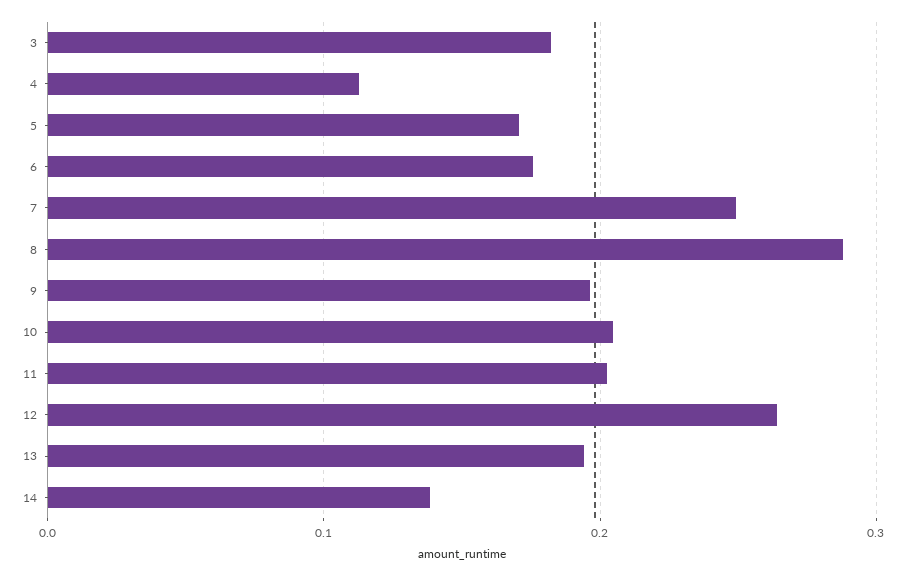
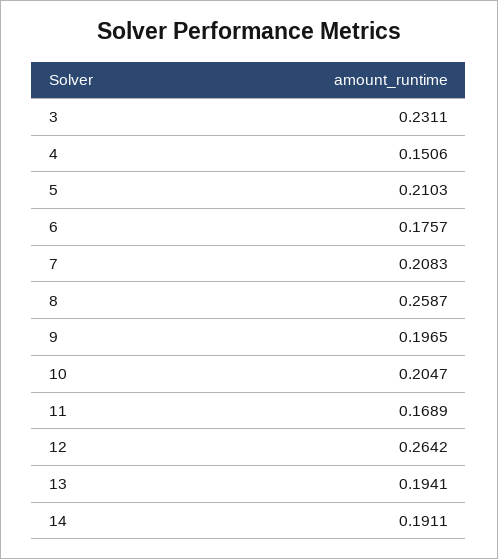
  {
-   "3": 0.18,
+   "3": 0.2311,
-   "4": 0.11,
+   "4": 0.1506,
-   "5": 0.17,
+   "5": 0.2103,
    "6": 0.1757,
-   "7": 0.25,
+   "7": 0.2083,
-   "8": 0.29,
+   "8": 0.2587,
    "9": 0.1965,
    "10": 0.2047,
-   "11": 0.2,
+   "11": 0.1689,
    "12": 0.2642,
    "13": 0.1941,
-   "14": 0.14
+   "14": 0.1911
  }

